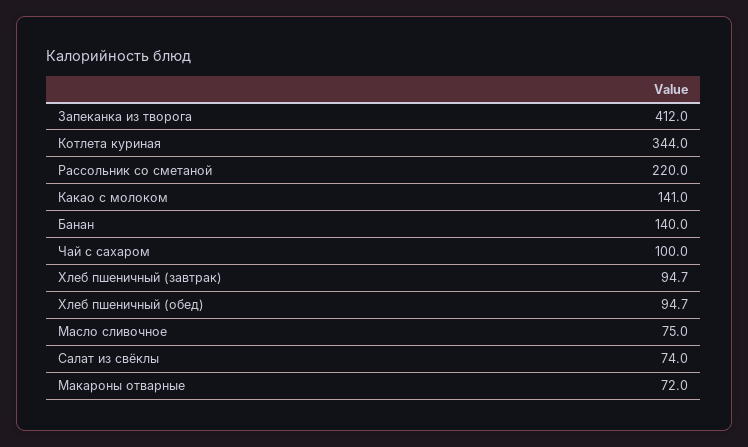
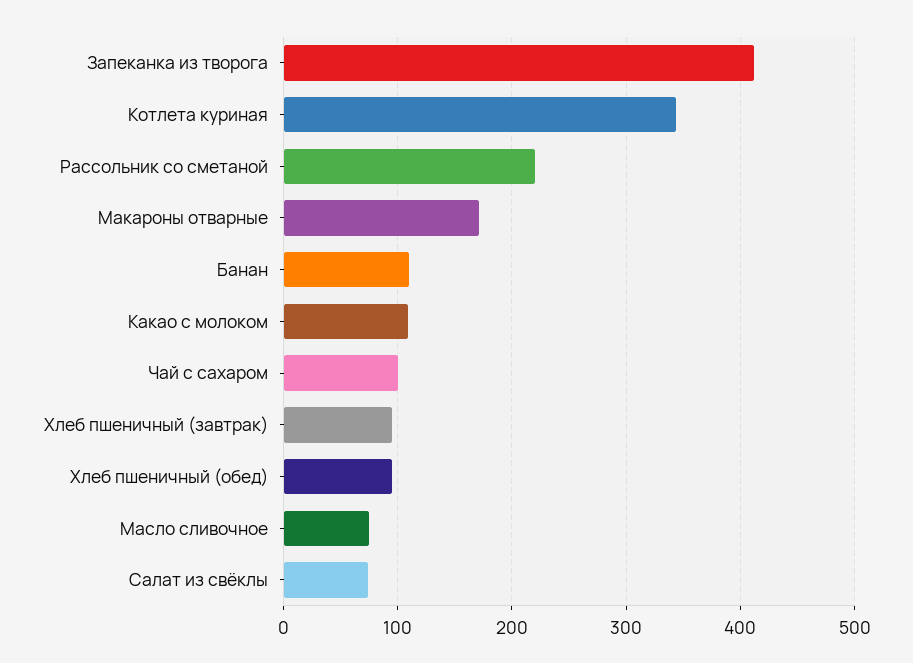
  {
    "Запеканка из творога": 412,
    "Котлета куриная": 344,
    "Рассольник со сметаной": 220,
-   "Какао с молоком": 141,
+   "Какао с молоком": 110,
-   "Банан": 140,
+   "Банан": 110,
    "Чай с сахаром": 100,
    "Хлеб пшеничный (завтрак)": 94.7,
    "Хлеб пшеничный (обед)": 94.7,
    "Масло сливочное": 75,
    "Салат из свёклы": 74,
-   "Макароны отварные": 72
+   "Макароны отварные": 170
  }

